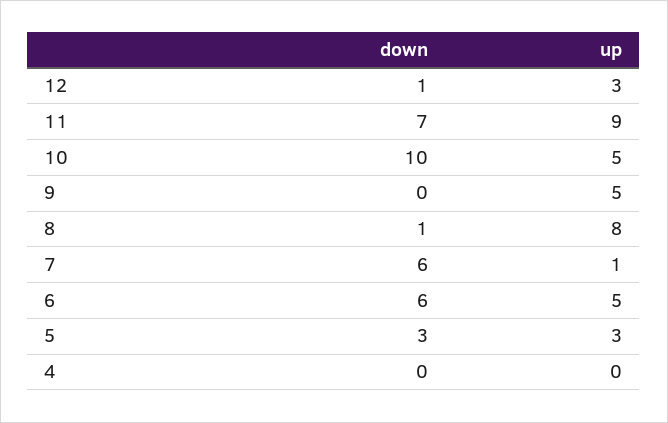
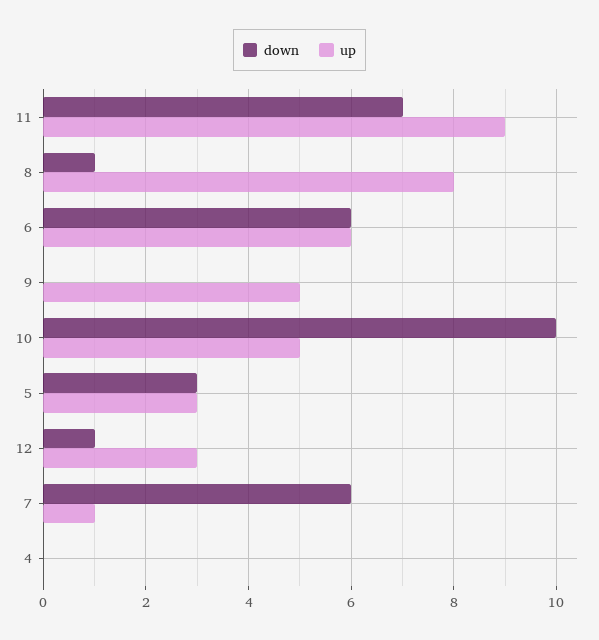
  {
    "down": {
      "12": 1,
      "11": 7,
      "10": 10,
      "9": 0,
      "8": 1,
      "7": 6,
      "6": 6,
      "5": 3,
      "4": 0
    },
    "up": {
      "12": 3,
      "11": 9,
      "10": 5,
      "9": 5,
      "8": 8,
      "7": 1,
-     "6": 5,
+     "6": 6,
      "5": 3,
      "4": 0
    }
  }

